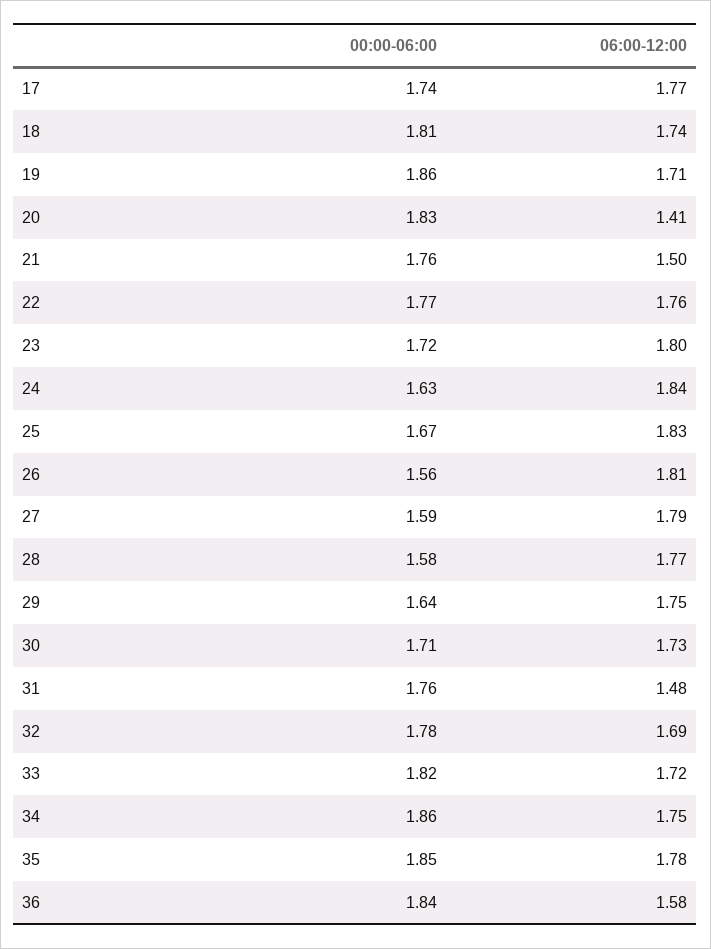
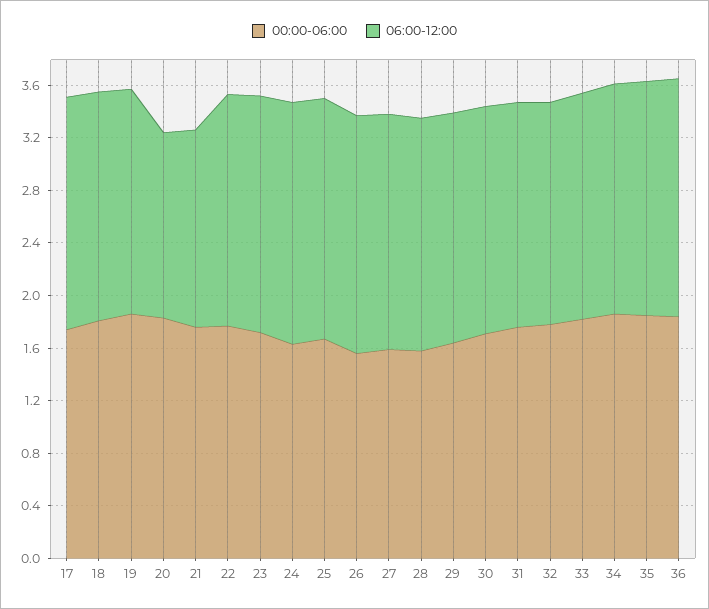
  {
    "00:00-06:00": {
      "17": 1.74,
      "18": 1.81,
      "19": 1.86,
      "20": 1.83,
      "21": 1.76,
      "22": 1.77,
      "23": 1.72,
      "24": 1.63,
      "25": 1.67,
      "26": 1.56,
      "27": 1.59,
      "28": 1.58,
      "29": 1.64,
      "30": 1.71,
      "31": 1.76,
      "32": 1.78,
      "33": 1.82,
      "34": 1.86,
      "35": 1.85,
      "36": 1.84
    },
    "06:00-12:00": {
      "17": 1.77,
      "18": 1.74,
      "19": 1.71,
      "20": 1.41,
      "21": 1.5,
      "22": 1.76,
      "23": 1.8,
      "24": 1.84,
      "25": 1.83,
      "26": 1.81,
      "27": 1.79,
      "28": 1.77,
      "29": 1.75,
      "30": 1.73,
-     "31": 1.48,
+     "31": 1.7,
      "32": 1.69,
      "33": 1.72,
      "34": 1.75,
      "35": 1.78,
-     "36": 1.58
+     "36": 1.8
    }
  }

